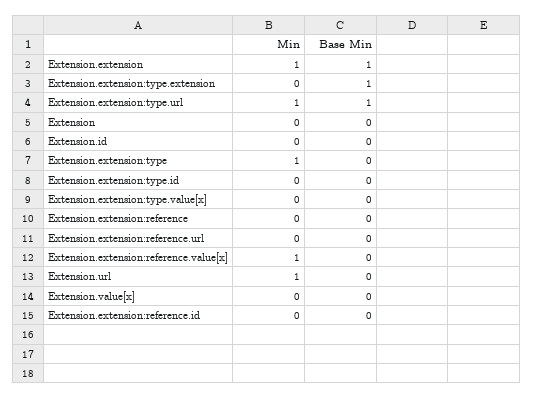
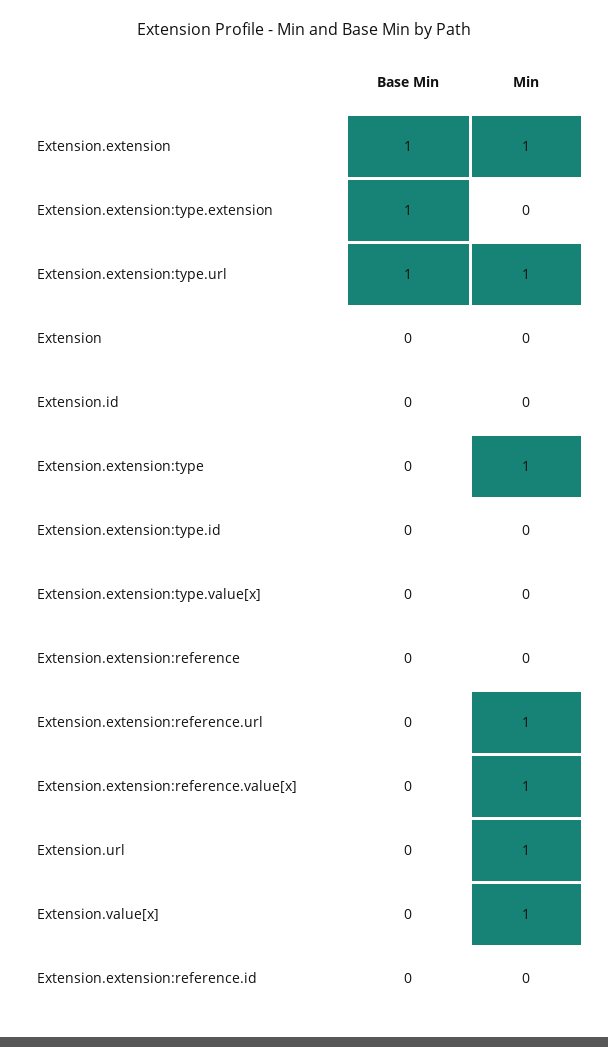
  {
    "Min": {
      "Extension.extension": 1,
      "Extension.extension:type.extension": 0,
      "Extension.extension:type.url": 1,
      "Extension": 0,
      "Extension.id": 0,
      "Extension.extension:type": 1,
      "Extension.extension:type.id": 0,
      "Extension.extension:type.value[x]": 0,
      "Extension.extension:reference": 0,
-     "Extension.extension:reference.url": 0,
+     "Extension.extension:reference.url": 1,
      "Extension.extension:reference.value[x]": 1,
      "Extension.url": 1,
-     "Extension.value[x]": 0,
+     "Extension.value[x]": 1,
      "Extension.extension:reference.id": 0
    },
    "Base Min": {
      "Extension.extension": 1,
      "Extension.extension:type.extension": 1,
      "Extension.extension:type.url": 1,
      "Extension": 0,
      "Extension.id": 0,
      "Extension.extension:type": 0,
      "Extension.extension:type.id": 0,
      "Extension.extension:type.value[x]": 0,
      "Extension.extension:reference": 0,
      "Extension.extension:reference.url": 0,
      "Extension.extension:reference.value[x]": 0,
      "Extension.url": 0,
      "Extension.value[x]": 0,
      "Extension.extension:reference.id": 0
    }
  }

